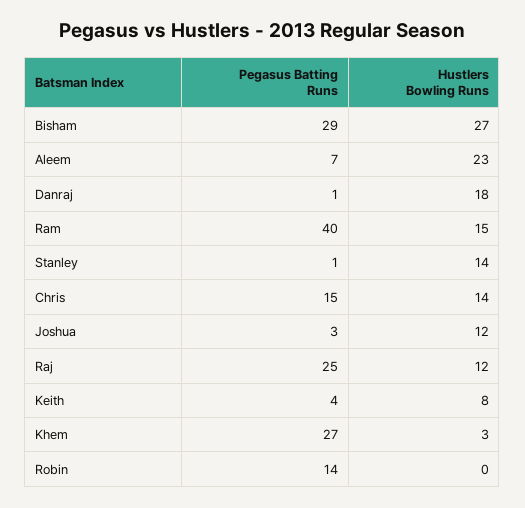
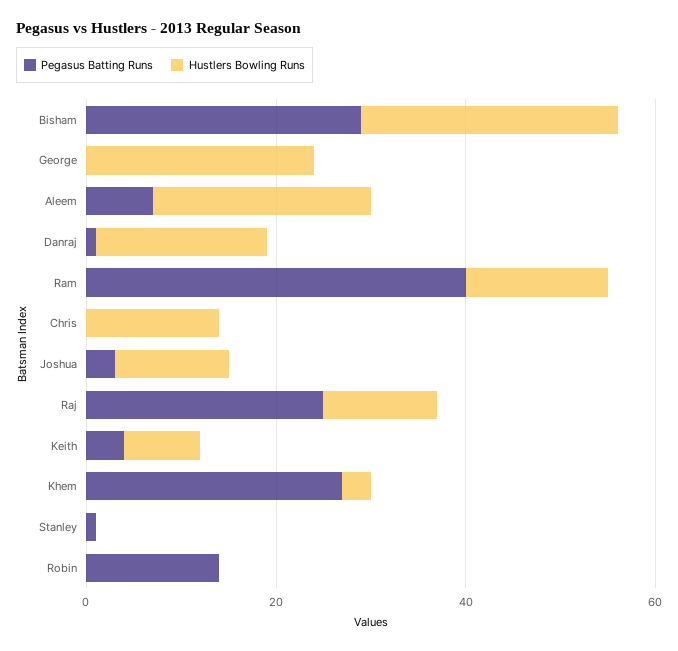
  {
    "Pegasus Batting Runs": {
      "Bisham": 29,
      "Aleem": 7,
      "Danraj": 1,
      "Ram": 40,
      "Stanley": 1,
-     "Chris": 15,
+     "Chris": 0,
      "Joshua": 3,
      "Raj": 25,
      "Keith": 4,
      "Khem": 27,
-     "Robin": 14
+     "Robin": 14,
+     "George": 0
    },
    "Hustlers Bowling Runs": {
      "Bisham": 27,
      "Aleem": 23,
      "Danraj": 18,
      "Ram": 15,
-     "Stanley": 14,
+     "Stanley": 0,
      "Chris": 14,
      "Joshua": 12,
      "Raj": 12,
      "Keith": 8,
      "Khem": 3,
-     "Robin": 0
+     "Robin": 0,
+     "George": 25
    }
  }

